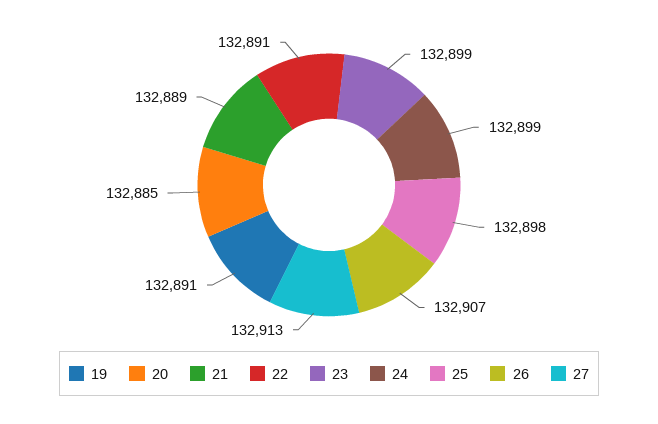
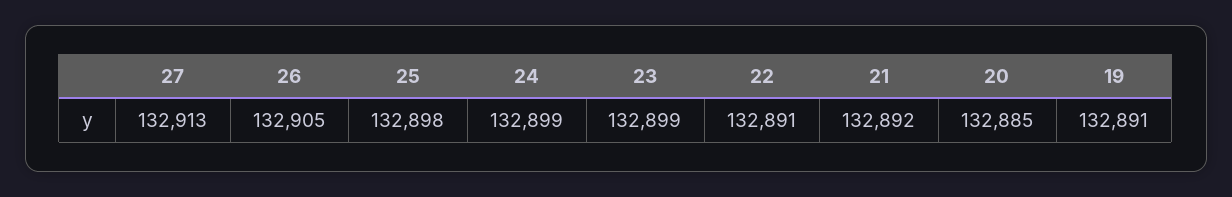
  {
    "19": 132891,
    "20": 132885,
-   "21": 132889,
+   "21": 132892,
    "22": 132891,
    "23": 132899,
    "24": 132899,
    "25": 132898,
-   "26": 132907,
+   "26": 132905,
    "27": 132913
  }

